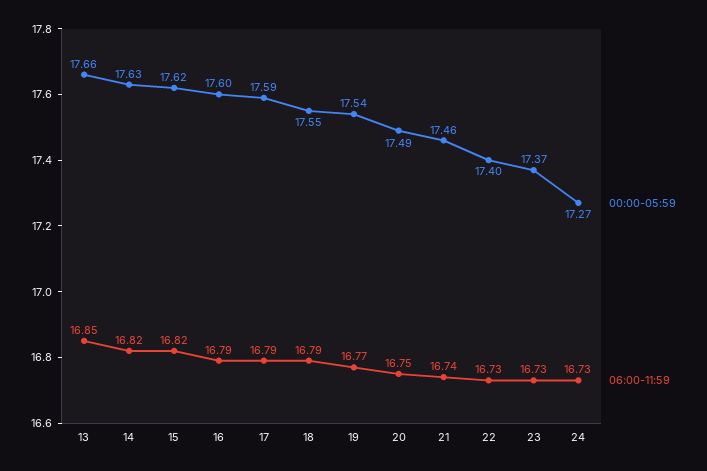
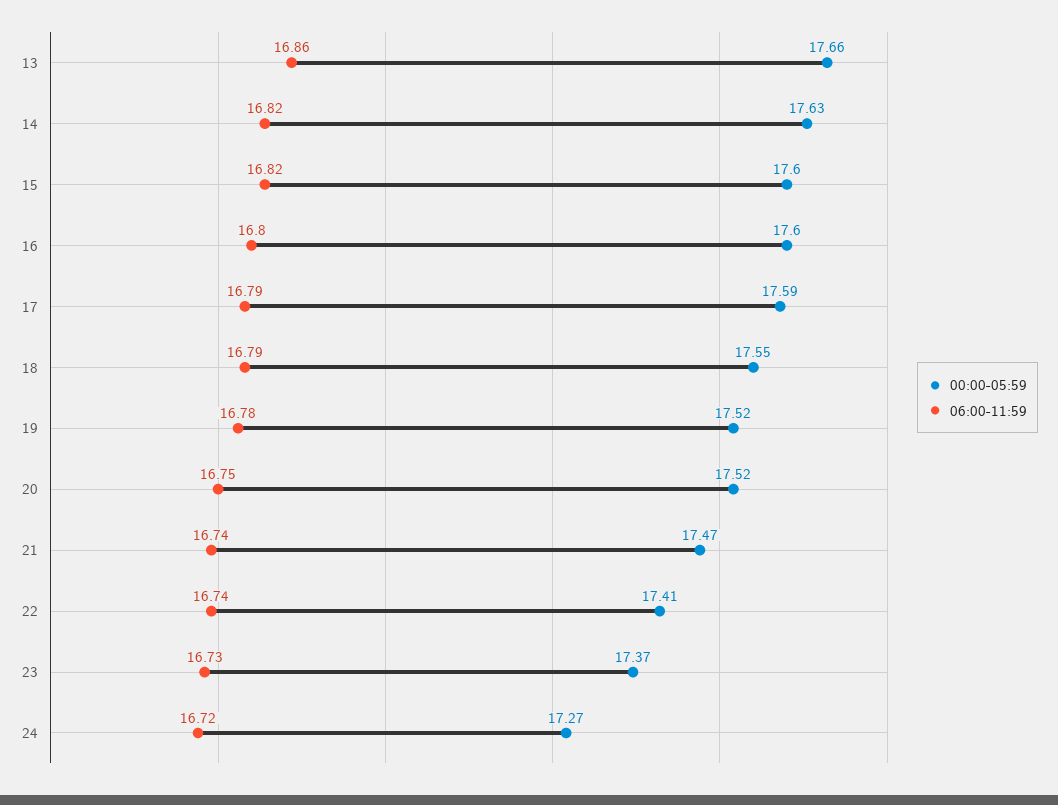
  {
    "00:00-05:59": {
      "13": 17.66,
      "14": 17.63,
-     "15": 17.62,
+     "15": 17.6,
      "16": 17.6,
      "17": 17.59,
      "18": 17.55,
-     "19": 17.54,
+     "19": 17.52,
-     "20": 17.49,
+     "20": 17.52,
-     "21": 17.46,
+     "21": 17.47,
-     "22": 17.4,
+     "22": 17.41,
      "23": 17.37,
      "24": 17.27
    },
    "06:00-11:59": {
-     "13": 16.85,
+     "13": 16.86,
      "14": 16.82,
      "15": 16.82,
-     "16": 16.79,
+     "16": 16.8,
      "17": 16.79,
      "18": 16.79,
-     "19": 16.77,
+     "19": 16.78,
      "20": 16.75,
      "21": 16.74,
-     "22": 16.73,
+     "22": 16.74,
      "23": 16.73,
-     "24": 16.73
+     "24": 16.72
    }
  }

